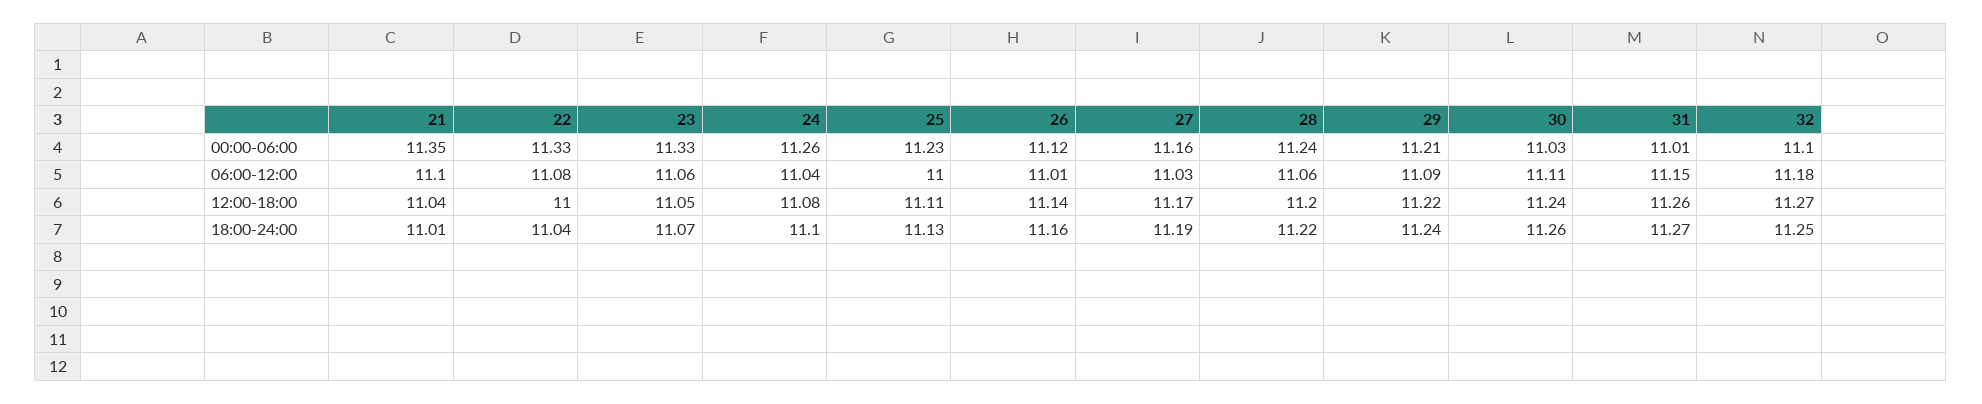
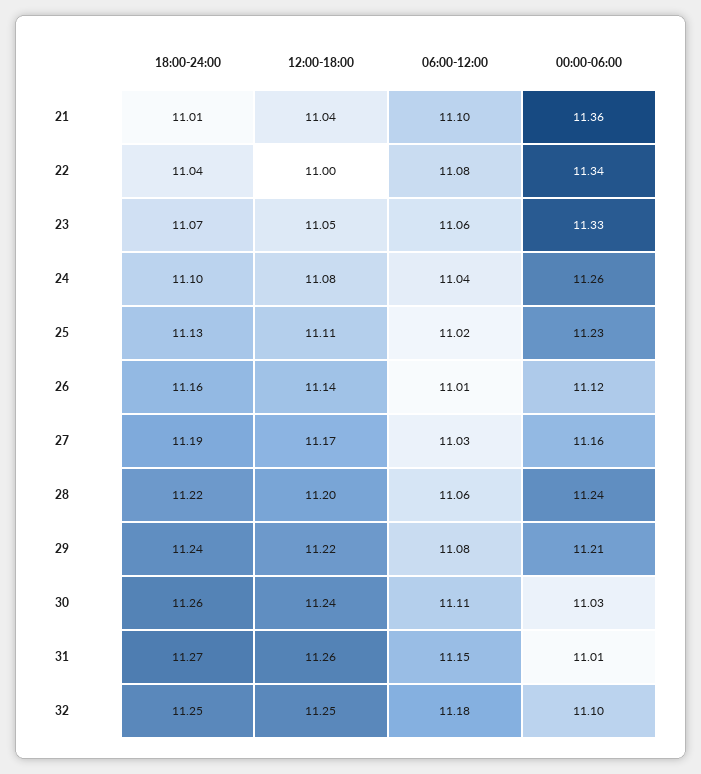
  {
    "21": {
-     "00:00-06:00": 11.35,
+     "00:00-06:00": 11.36,
      "06:00-12:00": 11.1,
      "12:00-18:00": 11.04,
      "18:00-24:00": 11.01
    },
    "22": {
-     "00:00-06:00": 11.33,
+     "00:00-06:00": 11.34,
      "06:00-12:00": 11.08,
      "12:00-18:00": 11,
      "18:00-24:00": 11.04
    },
    "23": {
      "00:00-06:00": 11.33,
      "06:00-12:00": 11.06,
      "12:00-18:00": 11.05,
      "18:00-24:00": 11.07
    },
    "24": {
      "00:00-06:00": 11.26,
      "06:00-12:00": 11.04,
      "12:00-18:00": 11.08,
      "18:00-24:00": 11.1
    },
    "25": {
      "00:00-06:00": 11.23,
-     "06:00-12:00": 11,
+     "06:00-12:00": 11.02,
      "12:00-18:00": 11.11,
      "18:00-24:00": 11.13
    },
    "26": {
      "00:00-06:00": 11.12,
      "06:00-12:00": 11.01,
      "12:00-18:00": 11.14,
      "18:00-24:00": 11.16
    },
    "27": {
      "00:00-06:00": 11.16,
      "06:00-12:00": 11.03,
      "12:00-18:00": 11.17,
      "18:00-24:00": 11.19
    },
    "28": {
      "00:00-06:00": 11.24,
      "06:00-12:00": 11.06,
      "12:00-18:00": 11.2,
      "18:00-24:00": 11.22
    },
    "29": {
      "00:00-06:00": 11.21,
-     "06:00-12:00": 11.09,
+     "06:00-12:00": 11.08,
      "12:00-18:00": 11.22,
      "18:00-24:00": 11.24
    },
    "30": {
      "00:00-06:00": 11.03,
      "06:00-12:00": 11.11,
      "12:00-18:00": 11.24,
      "18:00-24:00": 11.26
    },
    "31": {
      "00:00-06:00": 11.01,
      "06:00-12:00": 11.15,
      "12:00-18:00": 11.26,
      "18:00-24:00": 11.27
    },
    "32": {
      "00:00-06:00": 11.1,
      "06:00-12:00": 11.18,
-     "12:00-18:00": 11.27,
+     "12:00-18:00": 11.25,
      "18:00-24:00": 11.25
    }
  }

